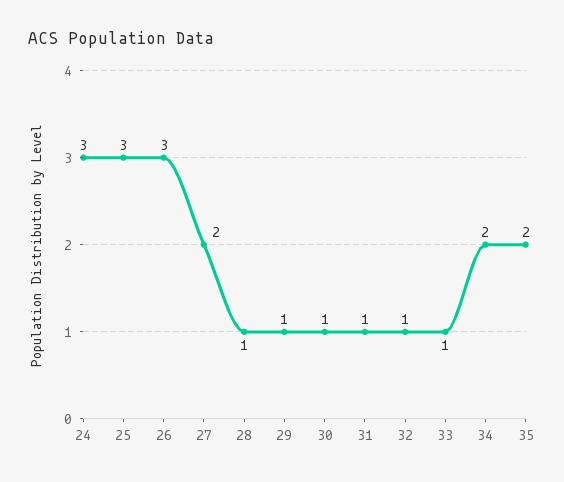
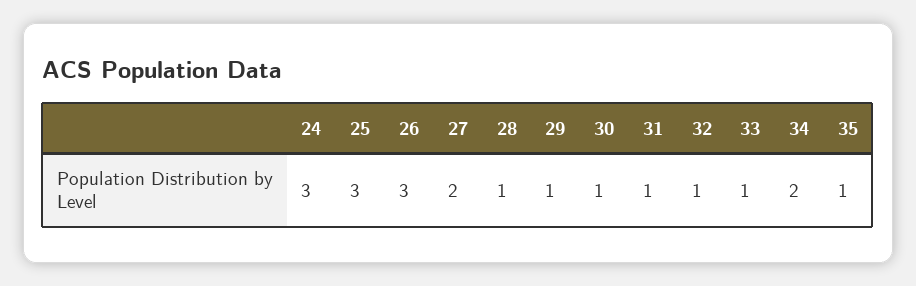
  {
    "24": 3,
    "25": 3,
    "26": 3,
    "27": 2,
    "28": 1,
    "29": 1,
    "30": 1,
    "31": 1,
    "32": 1,
    "33": 1,
    "34": 2,
-   "35": 2
+   "35": 1
  }

